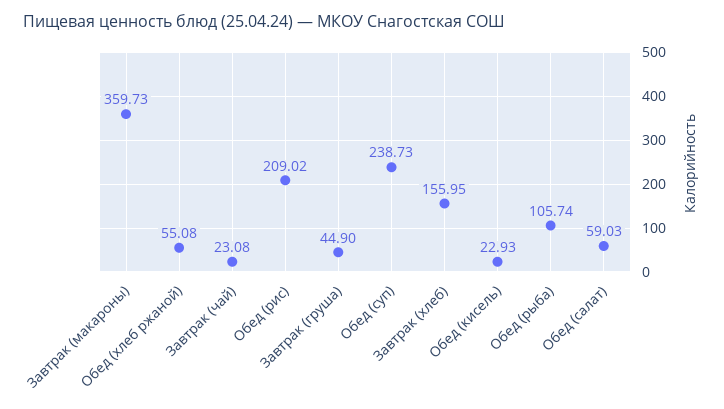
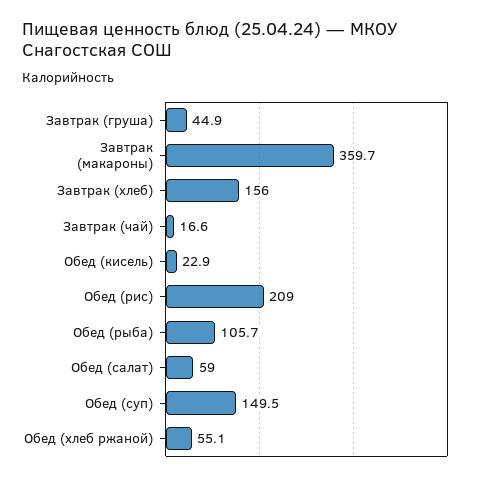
  {
    "Завтрак (макароны)": 359.73,
    "Обед (хлеб ржаной)": 55.08,
-   "Завтрак (чай)": 23.08,
+   "Завтрак (чай)": 16.6,
    "Обед (рис)": 209.02,
    "Завтрак (груша)": 44.9,
-   "Обед (суп)": 238.73,
+   "Обед (суп)": 149.5,
    "Завтрак (хлеб)": 155.95,
    "Обед (кисель)": 22.93,
    "Обед (рыба)": 105.74,
    "Обед (салат)": 59.03
  }

